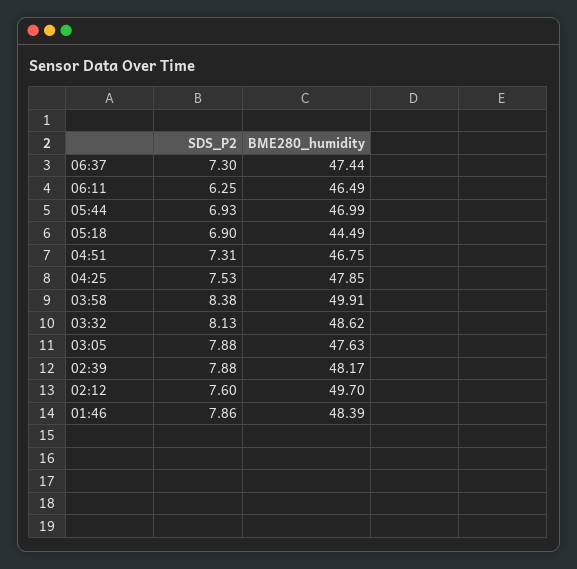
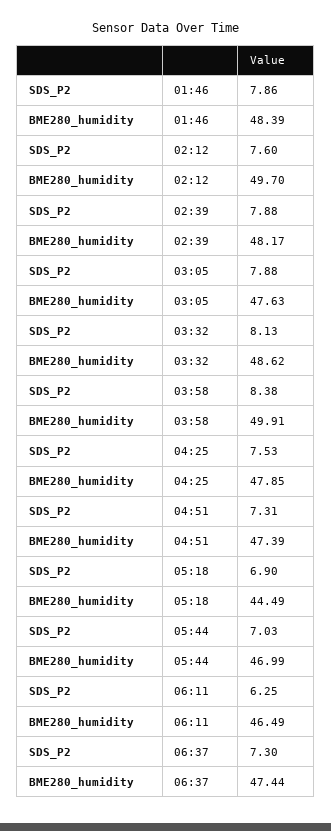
  {
    "SDS_P2": {
      "06:37": 7.3,
      "06:11": 6.25,
-     "05:44": 6.93,
+     "05:44": 7.03,
      "05:18": 6.9,
      "04:51": 7.31,
      "04:25": 7.53,
      "03:58": 8.38,
      "03:32": 8.13,
      "03:05": 7.88,
      "02:39": 7.88,
      "02:12": 7.6,
      "01:46": 7.86
    },
    "BME280_humidity": {
      "06:37": 47.44,
      "06:11": 46.49,
      "05:44": 46.99,
      "05:18": 44.49,
-     "04:51": 46.75,
+     "04:51": 47.39,
      "04:25": 47.85,
      "03:58": 49.91,
      "03:32": 48.62,
      "03:05": 47.63,
      "02:39": 48.17,
      "02:12": 49.7,
      "01:46": 48.39
    }
  }

